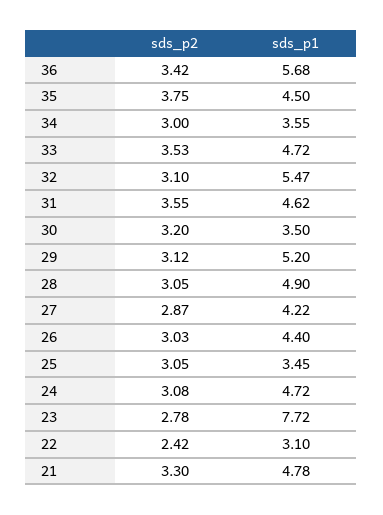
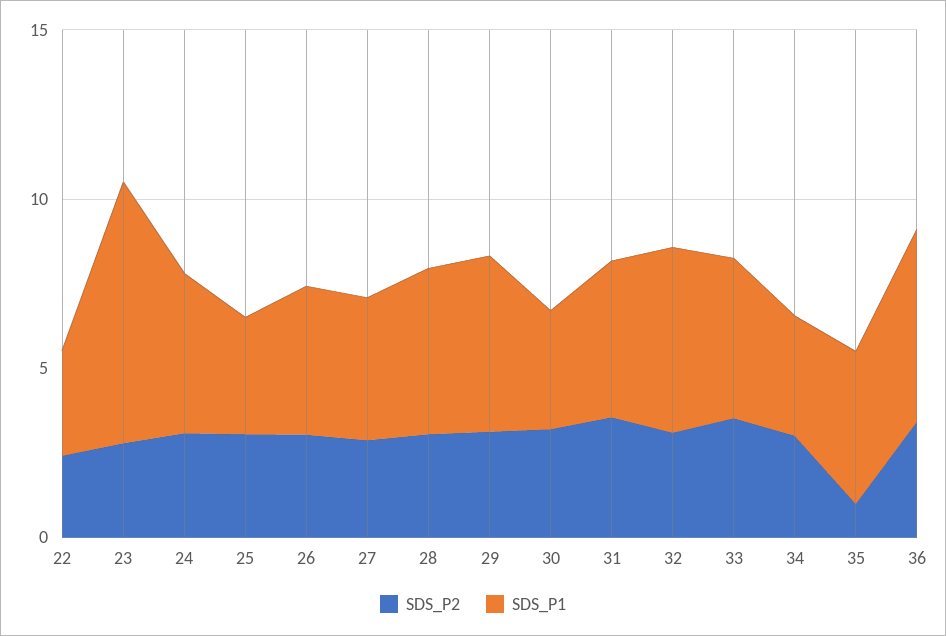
  {
    "sds_p2": {
      "36": 3.42,
-     "35": 3.75,
+     "35": 1,
      "34": 3,
      "33": 3.53,
      "32": 3.1,
      "31": 3.55,
      "30": 3.2,
      "29": 3.12,
      "28": 3.05,
      "27": 2.87,
      "26": 3.03,
      "25": 3.05,
      "24": 3.08,
      "23": 2.78,
-     "22": 2.42,
+     "22": 2.42
-     "21": 3.3
    },
    "sds_p1": {
      "36": 5.68,
      "35": 4.5,
      "34": 3.55,
      "33": 4.72,
      "32": 5.47,
      "31": 4.62,
      "30": 3.5,
      "29": 5.2,
      "28": 4.9,
      "27": 4.22,
      "26": 4.4,
      "25": 3.45,
      "24": 4.72,
      "23": 7.72,
-     "22": 3.1,
+     "22": 3.1
-     "21": 4.78
    }
  }

